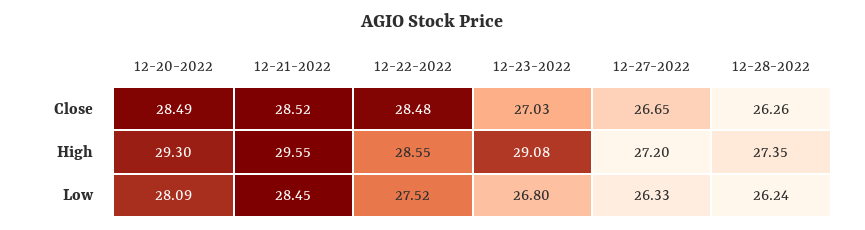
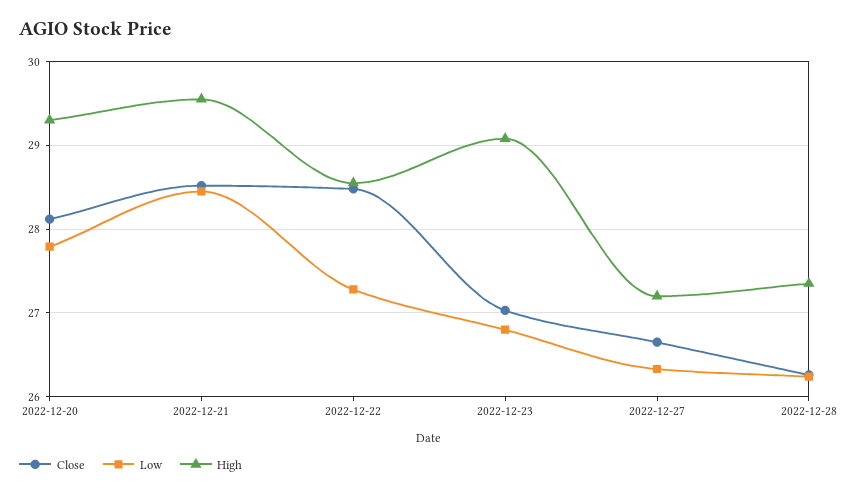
  {
    "Close": {
-     "12-20-2022": 28.49,
+     "12-20-2022": 28.1,
      "12-21-2022": 28.52,
      "12-22-2022": 28.48,
      "12-23-2022": 27.03,
      "12-27-2022": 26.65,
      "12-28-2022": 26.26
    },
    "High": {
      "12-20-2022": 29.3,
      "12-21-2022": 29.55,
      "12-22-2022": 28.55,
      "12-23-2022": 29.08,
      "12-27-2022": 27.2,
      "12-28-2022": 27.35
    },
    "Low": {
-     "12-20-2022": 28.09,
+     "12-20-2022": 27.8,
      "12-21-2022": 28.45,
-     "12-22-2022": 27.52,
+     "12-22-2022": 27.3,
      "12-23-2022": 26.8,
      "12-27-2022": 26.33,
      "12-28-2022": 26.24
    }
  }

